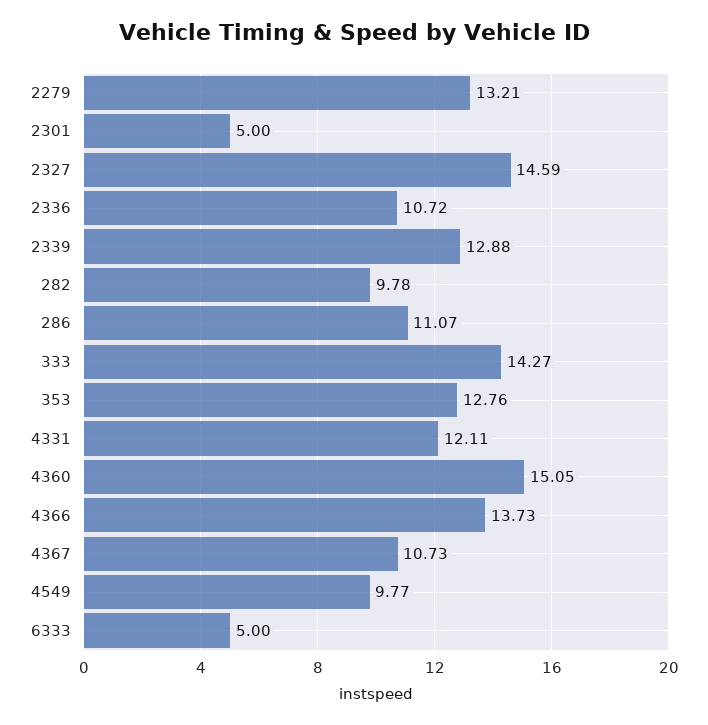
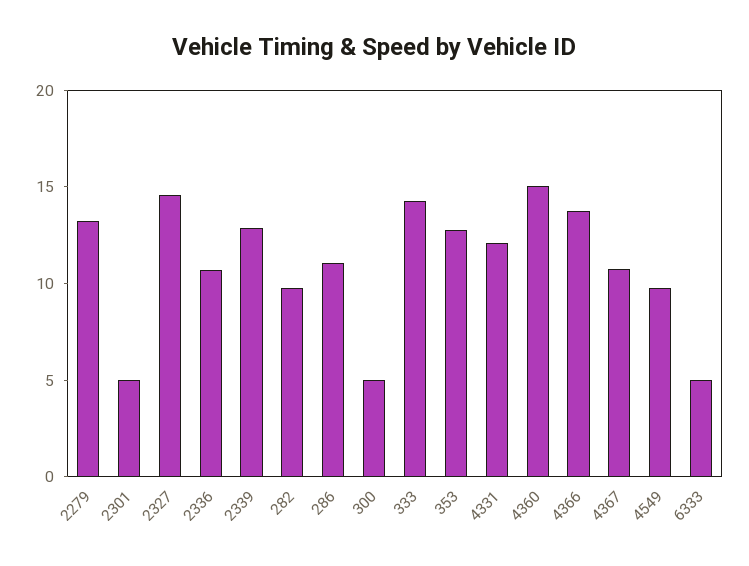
  {
    "2279": 13.21,
    "2301": 5,
    "2327": 14.59,
    "2336": 10.72,
    "2339": 12.88,
    "282": 9.78,
    "286": 11.07,
    "333": 14.27,
    "353": 12.76,
    "4331": 12.11,
    "4360": 15.05,
    "4366": 13.73,
    "4367": 10.73,
    "4549": 9.77,
-   "6333": 5
+   "6333": 5,
+   "300": 5
  }

